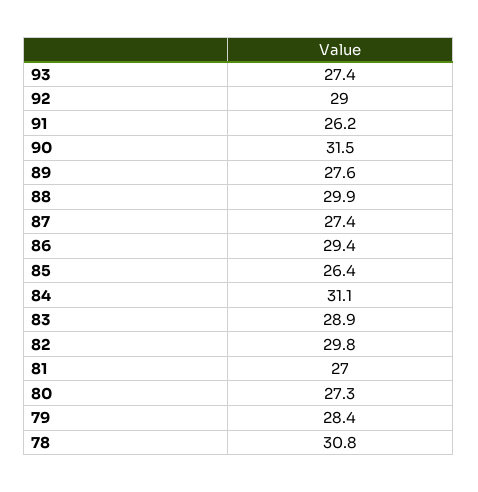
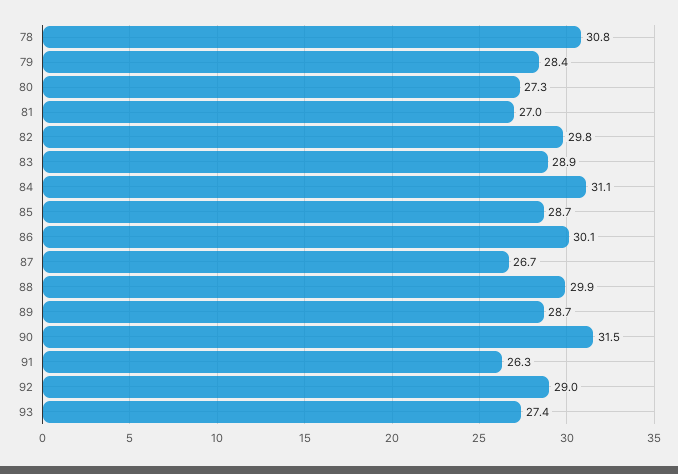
  {
    "93": 27.4,
    "92": 29,
-   "91": 26.2,
+   "91": 26.3,
    "90": 31.5,
-   "89": 27.6,
+   "89": 28.7,
    "88": 29.9,
-   "87": 27.4,
+   "87": 26.7,
-   "86": 29.4,
+   "86": 30.1,
-   "85": 26.4,
+   "85": 28.7,
    "84": 31.1,
    "83": 28.9,
    "82": 29.8,
    "81": 27,
    "80": 27.3,
    "79": 28.4,
    "78": 30.8
  }

